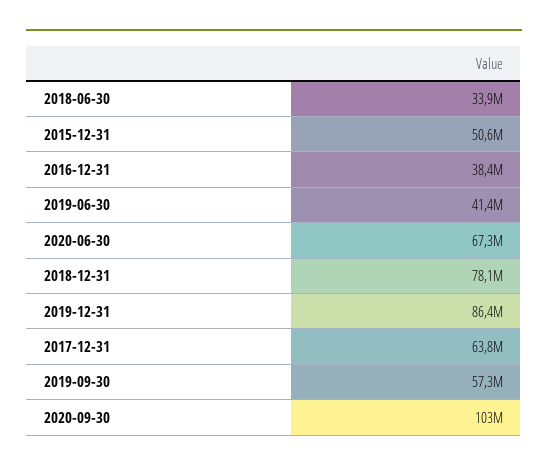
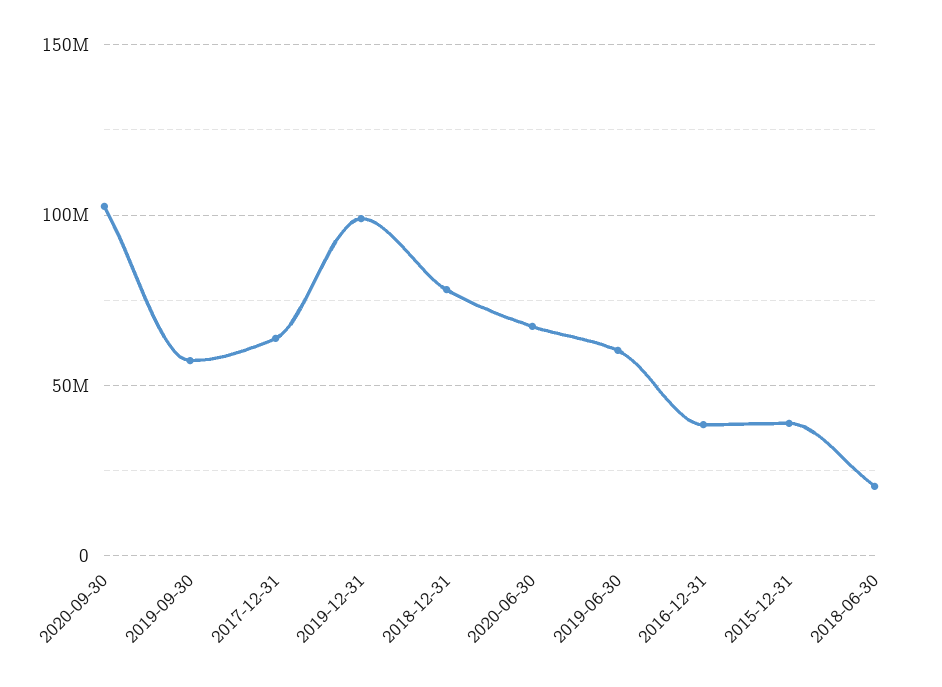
  {
-   "2018-06-30": 33900000,
+   "2018-06-30": 20000000,
-   "2015-12-31": 50600000,
+   "2015-12-31": 40000000,
    "2016-12-31": 38400000,
-   "2019-06-30": 41400000,
+   "2019-06-30": 60000000,
    "2020-06-30": 67300000,
    "2018-12-31": 78100000,
-   "2019-12-31": 86400000,
+   "2019-12-31": 100000000,
    "2017-12-31": 63800000,
    "2019-09-30": 57300000,
    "2020-09-30": 103000000
  }

